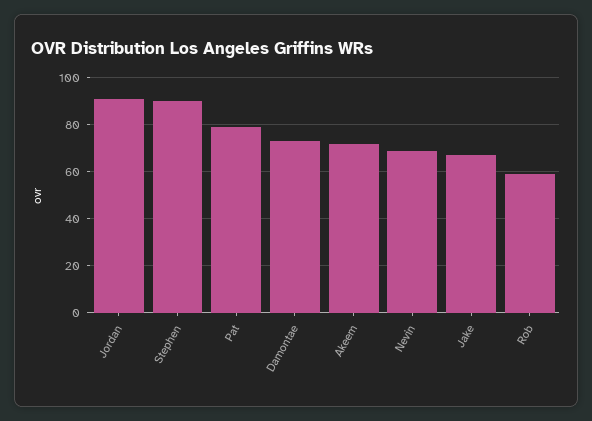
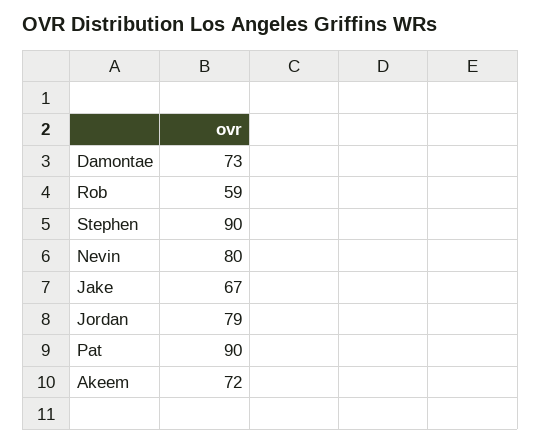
  {
-   "Jordan": 90,
+   "Jordan": 79,
    "Stephen": 90,
-   "Pat": 80,
+   "Pat": 90,
    "Damontae": 73,
    "Akeem": 72,
-   "Nevin": 70,
+   "Nevin": 80,
    "Jake": 67,
    "Rob": 59
  }

